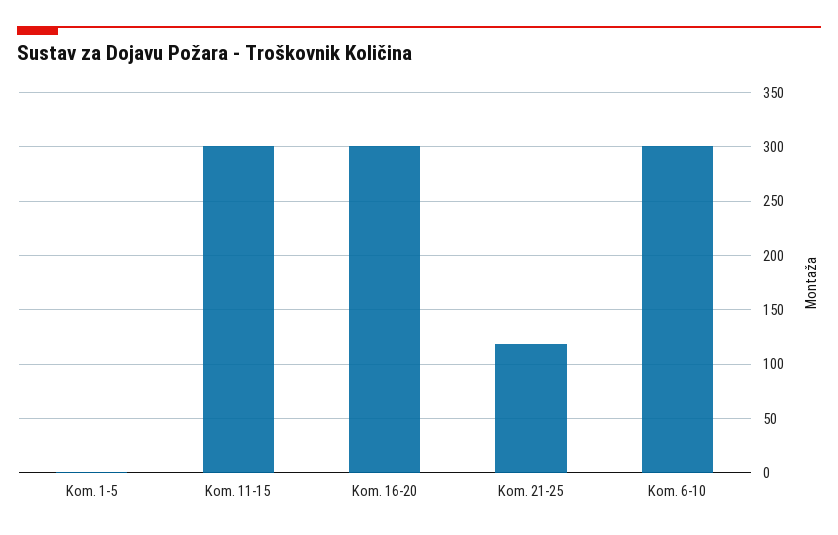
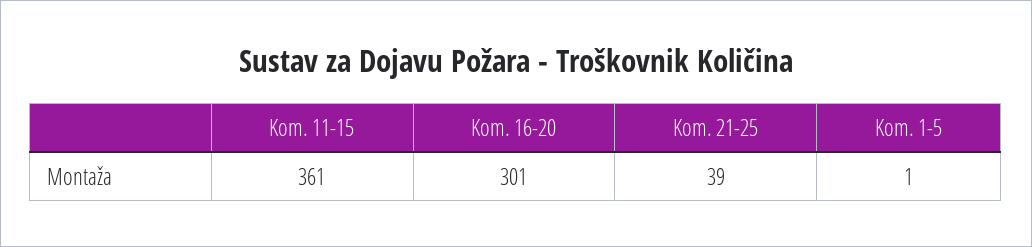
  {
    "Kom. 1-5": 1,
-   "Kom. 11-15": 300,
+   "Kom. 11-15": 361,
    "Kom. 16-20": 301,
-   "Kom. 21-25": 120,
+   "Kom. 21-25": 39
-   "Kom. 6-10": 300
  }

